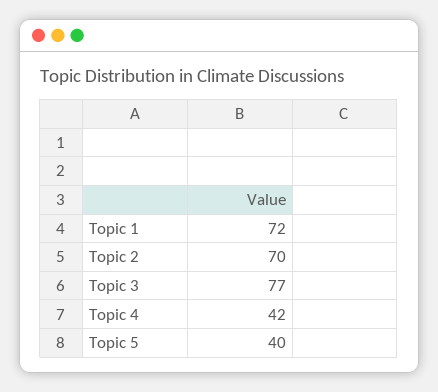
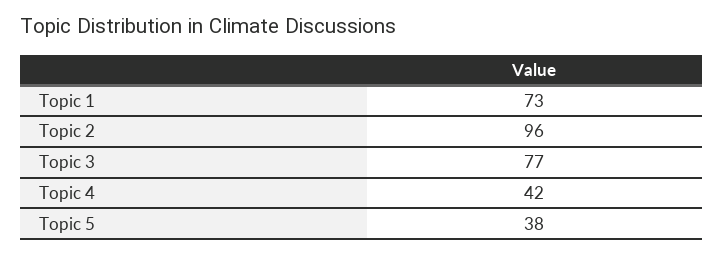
  {
-   "Topic 1": 72,
+   "Topic 1": 73,
-   "Topic 2": 70,
+   "Topic 2": 96,
    "Topic 3": 77,
    "Topic 4": 42,
-   "Topic 5": 40
+   "Topic 5": 38
  }

